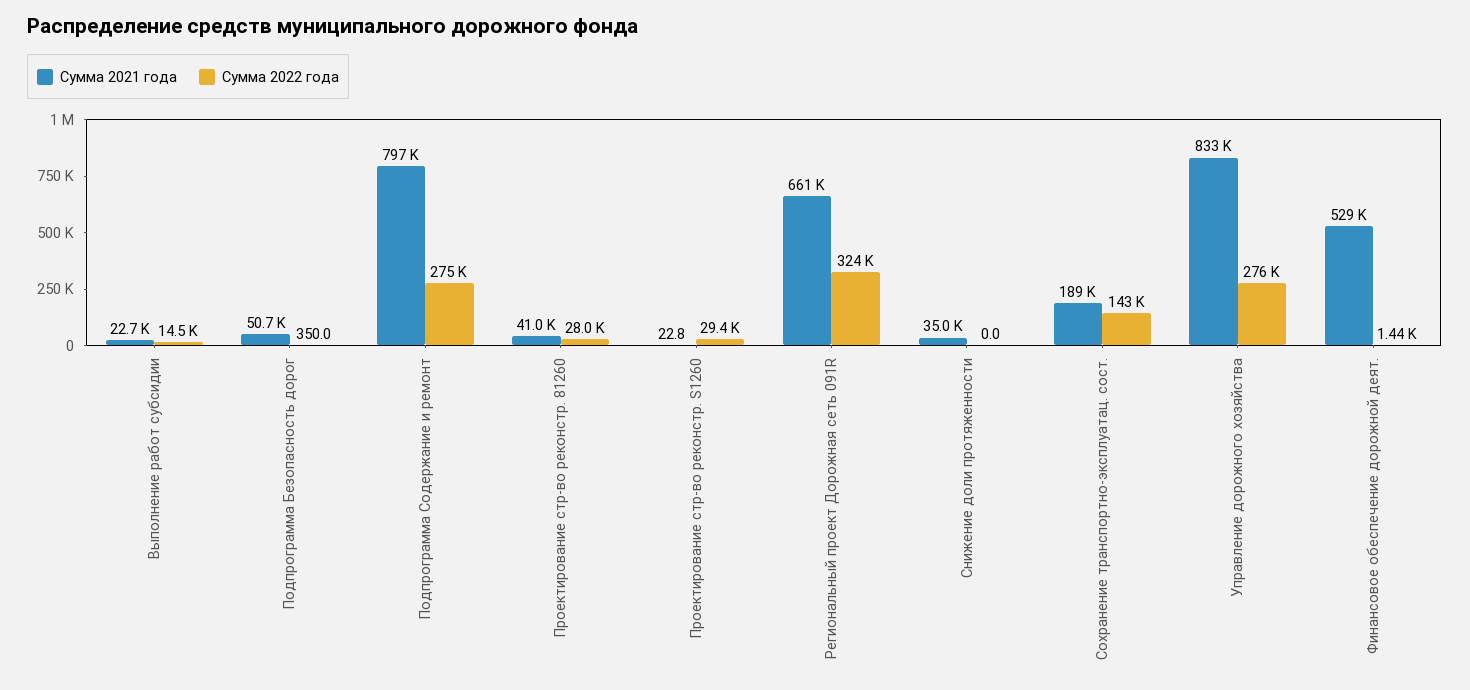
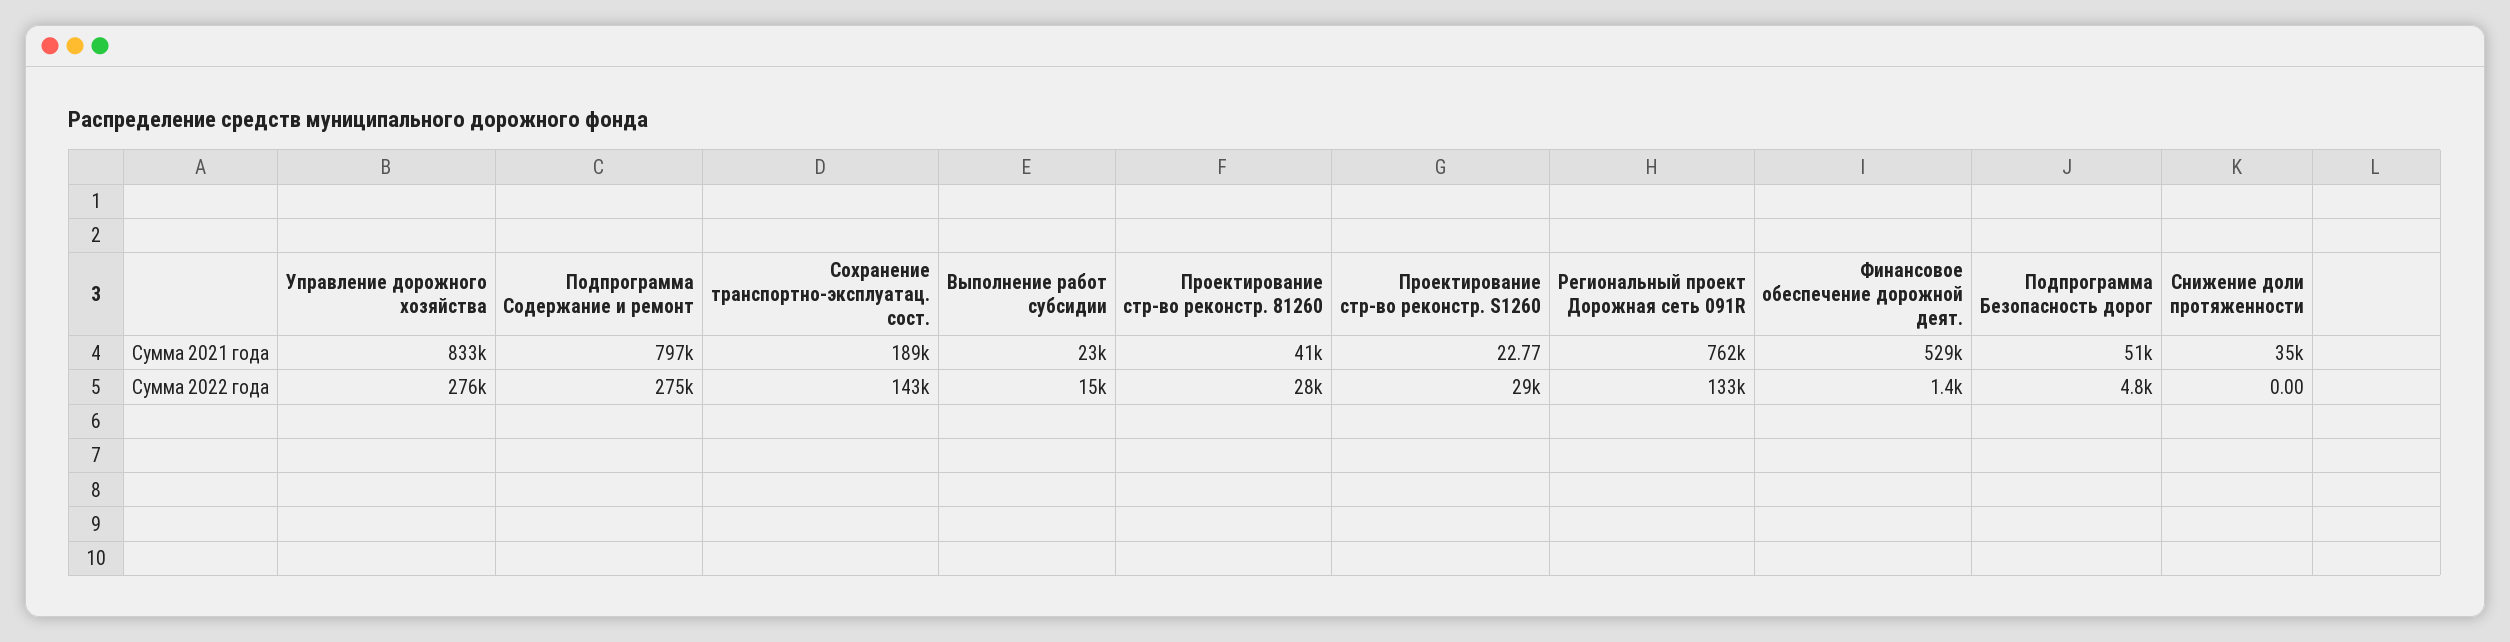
  {
    "Сумма 2021 года": {
      "Выполнение работ субсидии": 22700,
      "Подпрограмма Безопасность дорог": 50700,
      "Подпрограмма Содержание и ремонт": 797000,
      "Проектирование стр-во реконстр. 81260": 41000,
      "Проектирование стр-во реконстр. S1260": 22.77,
-     "Региональный проект Дорожная сеть 091R": 661000,
+     "Региональный проект Дорожная сеть 091R": 762000,
      "Снижение доли протяженности": 35000,
      "Сохранение транспортно-эксплуатац. сост.": 189000,
      "Управление дорожного хозяйства": 833000,
      "Финансовое обеспечение дорожной деят.": 529000
    },
    "Сумма 2022 года": {
      "Выполнение работ субсидии": 14500,
-     "Подпрограмма Безопасность дорог": 350,
+     "Подпрограмма Безопасность дорог": 4800,
      "Подпрограмма Содержание и ремонт": 275000,
      "Проектирование стр-во реконстр. 81260": 28000,
      "Проектирование стр-во реконстр. S1260": 29400,
-     "Региональный проект Дорожная сеть 091R": 324000,
+     "Региональный проект Дорожная сеть 091R": 133000,
      "Снижение доли протяженности": 0,
      "Сохранение транспортно-эксплуатац. сост.": 143000,
      "Управление дорожного хозяйства": 276000,
      "Финансовое обеспечение дорожной деят.": 1440
    }
  }

